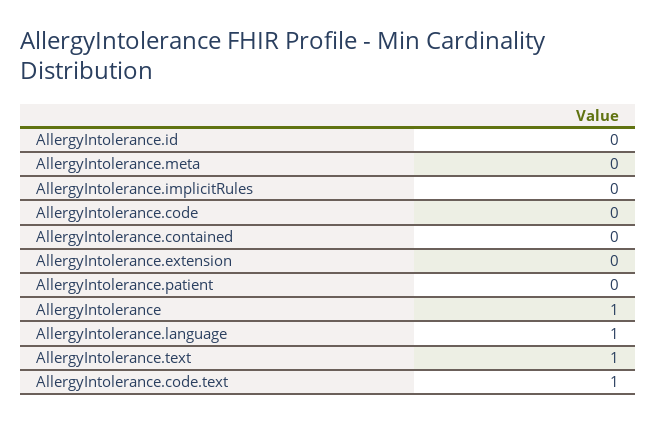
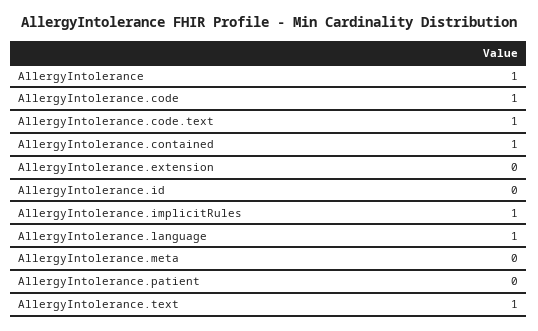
  {
    "AllergyIntolerance.id": 0,
    "AllergyIntolerance.meta": 0,
-   "AllergyIntolerance.implicitRules": 0,
+   "AllergyIntolerance.implicitRules": 1,
-   "AllergyIntolerance.code": 0,
+   "AllergyIntolerance.code": 1,
-   "AllergyIntolerance.contained": 0,
+   "AllergyIntolerance.contained": 1,
    "AllergyIntolerance.extension": 0,
    "AllergyIntolerance.patient": 0,
    "AllergyIntolerance": 1,
    "AllergyIntolerance.language": 1,
    "AllergyIntolerance.text": 1,
    "AllergyIntolerance.code.text": 1
  }

